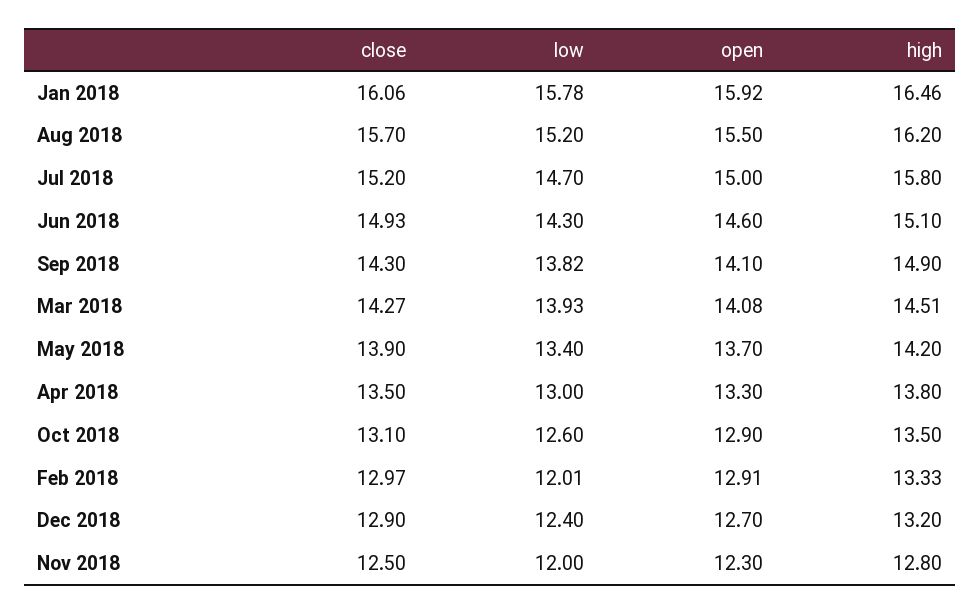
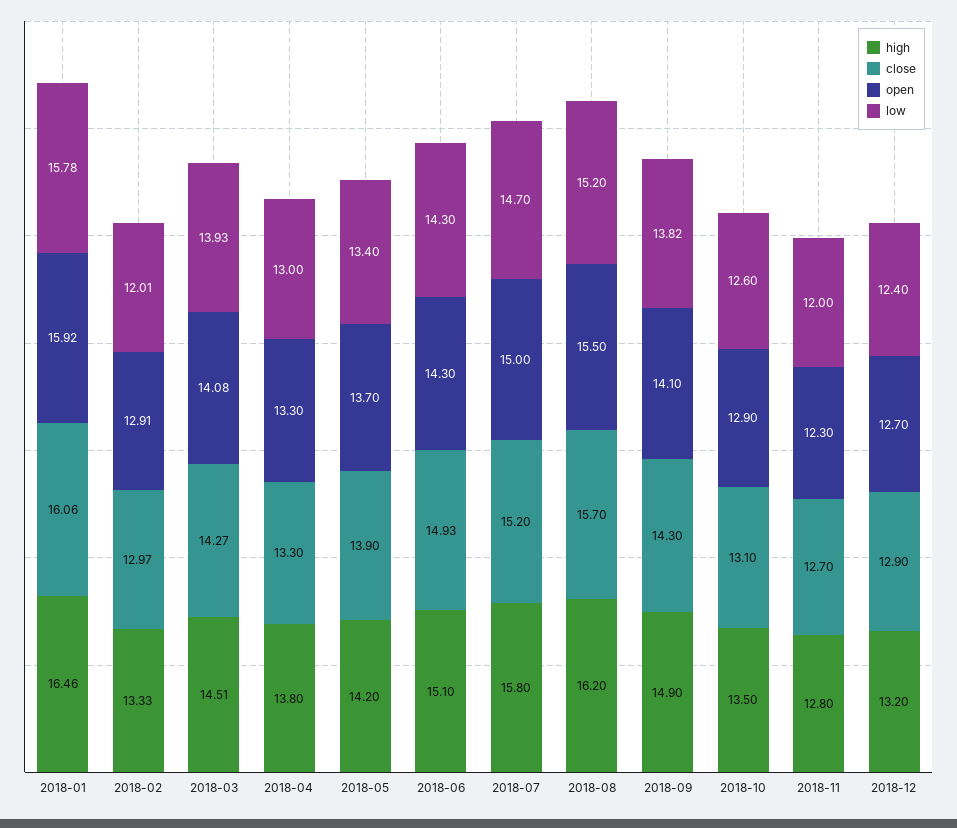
  {
    "close": {
      "Jan 2018": 16.06,
      "Aug 2018": 15.7,
      "Jul 2018": 15.2,
      "Jun 2018": 14.93,
      "Sep 2018": 14.3,
      "Mar 2018": 14.27,
      "May 2018": 13.9,
-     "Apr 2018": 13.5,
+     "Apr 2018": 13.3,
      "Oct 2018": 13.1,
      "Feb 2018": 12.97,
      "Dec 2018": 12.9,
-     "Nov 2018": 12.5
+     "Nov 2018": 12.7
    },
    "low": {
      "Jan 2018": 15.78,
      "Aug 2018": 15.2,
      "Jul 2018": 14.7,
      "Jun 2018": 14.3,
      "Sep 2018": 13.82,
      "Mar 2018": 13.93,
      "May 2018": 13.4,
      "Apr 2018": 13,
      "Oct 2018": 12.6,
      "Feb 2018": 12.01,
      "Dec 2018": 12.4,
      "Nov 2018": 12
    },
    "open": {
      "Jan 2018": 15.92,
      "Aug 2018": 15.5,
      "Jul 2018": 15,
-     "Jun 2018": 14.6,
+     "Jun 2018": 14.3,
      "Sep 2018": 14.1,
      "Mar 2018": 14.08,
      "May 2018": 13.7,
      "Apr 2018": 13.3,
      "Oct 2018": 12.9,
      "Feb 2018": 12.91,
      "Dec 2018": 12.7,
      "Nov 2018": 12.3
    },
    "high": {
      "Jan 2018": 16.46,
      "Aug 2018": 16.2,
      "Jul 2018": 15.8,
      "Jun 2018": 15.1,
      "Sep 2018": 14.9,
      "Mar 2018": 14.51,
      "May 2018": 14.2,
      "Apr 2018": 13.8,
      "Oct 2018": 13.5,
      "Feb 2018": 13.33,
      "Dec 2018": 13.2,
      "Nov 2018": 12.8
    }
  }

